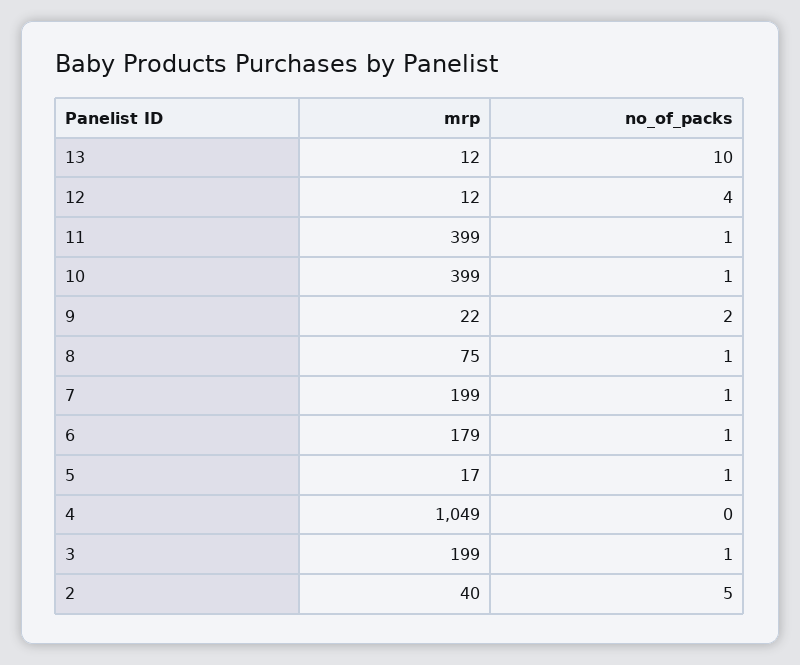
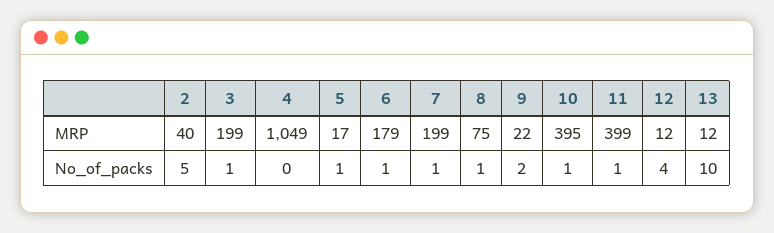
  {
    "mrp": {
      "13": 12,
      "12": 12,
      "11": 399,
-     "10": 399,
+     "10": 395,
      "9": 22,
      "8": 75,
      "7": 199,
      "6": 179,
      "5": 17,
      "4": 1049,
      "3": 199,
      "2": 40
    },
    "no_of_packs": {
      "13": 10,
      "12": 4,
      "11": 1,
      "10": 1,
      "9": 2,
      "8": 1,
      "7": 1,
      "6": 1,
      "5": 1,
      "4": 0,
      "3": 1,
      "2": 5
    }
  }

